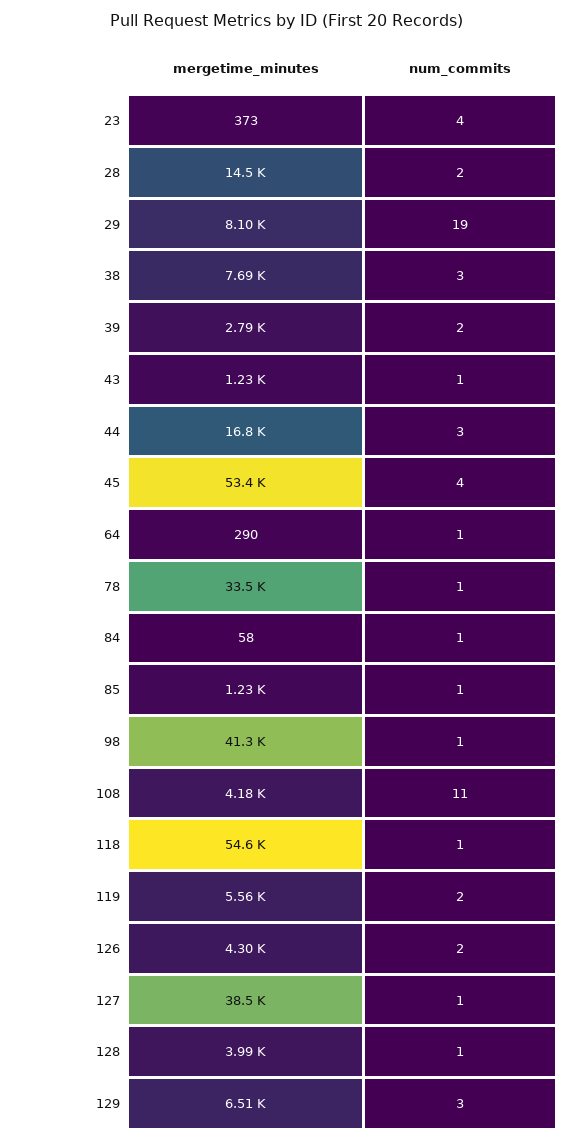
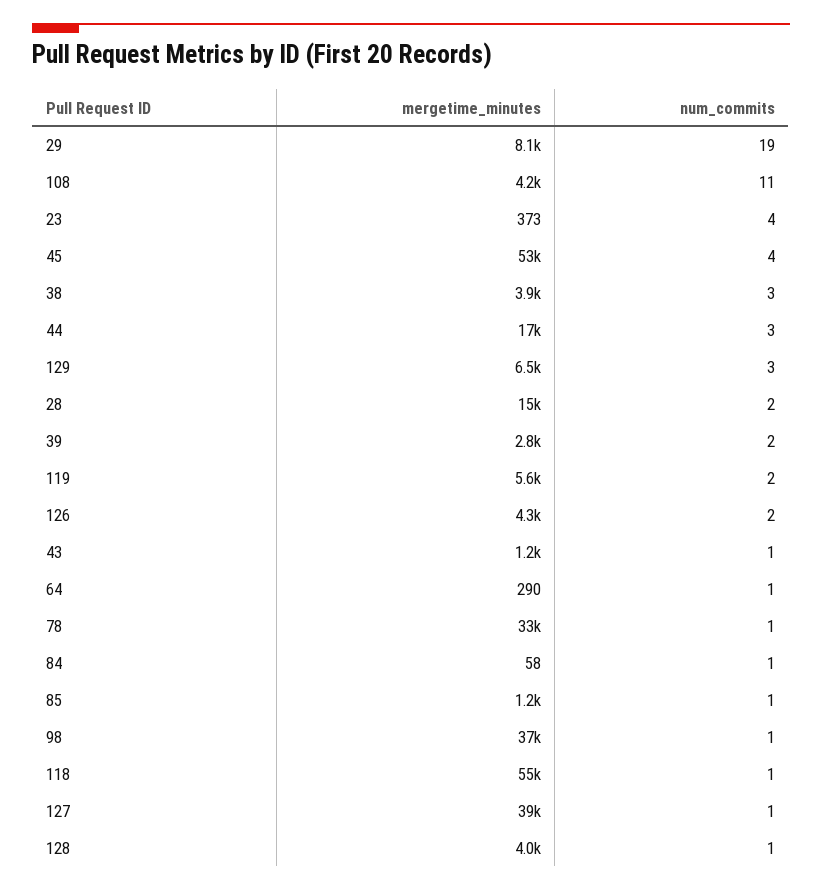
  {
    "mergetime_minutes": {
      "23": 373,
      "28": 14500,
      "29": 8100,
-     "38": 7690,
+     "38": 3900,
      "39": 2790,
      "43": 1230,
      "44": 16800,
      "45": 53400,
      "64": 290,
      "78": 33500,
      "84": 58,
      "85": 1230,
-     "98": 41300,
+     "98": 37000,
      "108": 4180,
      "118": 54600,
      "119": 5560,
      "126": 4300,
      "127": 38500,
      "128": 3990,
      "129": 6510
    },
    "num_commits": {
      "23": 4,
      "28": 2,
      "29": 19,
      "38": 3,
      "39": 2,
      "43": 1,
      "44": 3,
      "45": 4,
      "64": 1,
      "78": 1,
      "84": 1,
      "85": 1,
      "98": 1,
      "108": 11,
      "118": 1,
      "119": 2,
      "126": 2,
      "127": 1,
      "128": 1,
      "129": 3
    }
  }

